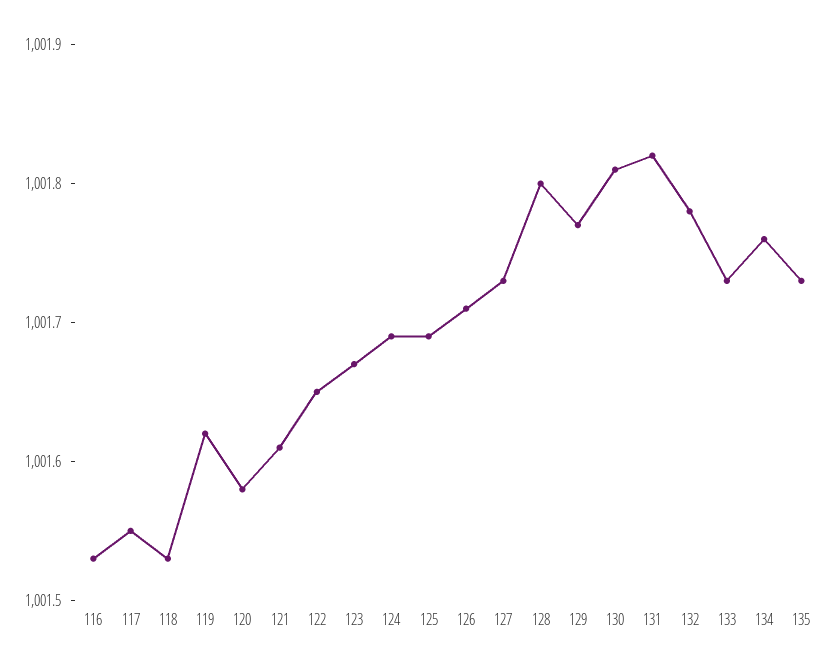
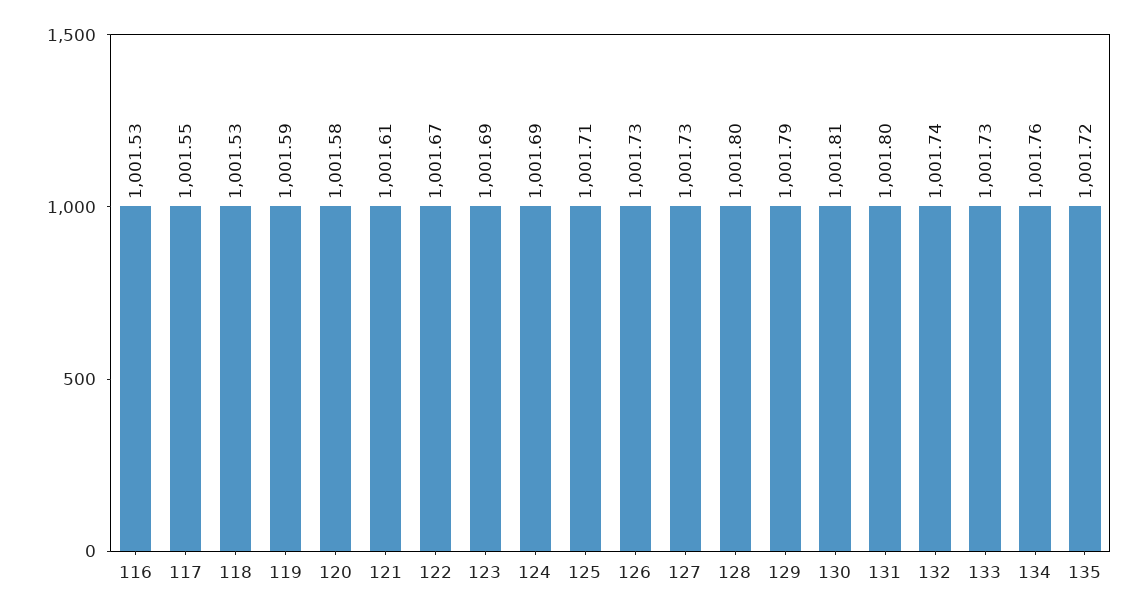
  {
    "116": 1001.53,
    "117": 1001.55,
    "118": 1001.53,
-   "119": 1001.62,
+   "119": 1001.59,
    "120": 1001.58,
    "121": 1001.61,
-   "122": 1001.65,
+   "122": 1001.67,
-   "123": 1001.67,
+   "123": 1001.69,
    "124": 1001.69,
-   "125": 1001.69,
+   "125": 1001.71,
-   "126": 1001.71,
+   "126": 1001.73,
    "127": 1001.73,
    "128": 1001.8,
-   "129": 1001.77,
+   "129": 1001.79,
    "130": 1001.81,
-   "131": 1001.82,
+   "131": 1001.8,
-   "132": 1001.78,
+   "132": 1001.74,
    "133": 1001.73,
    "134": 1001.76,
-   "135": 1001.73
+   "135": 1001.72
  }

